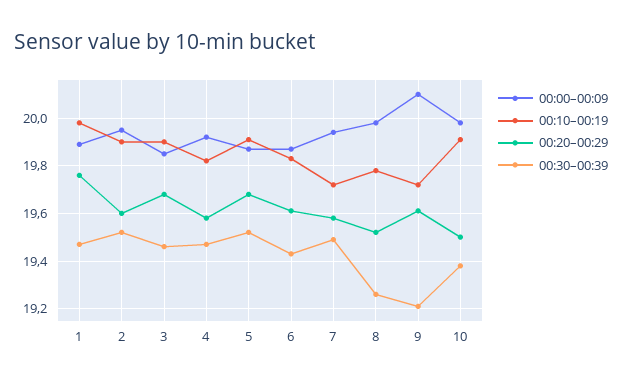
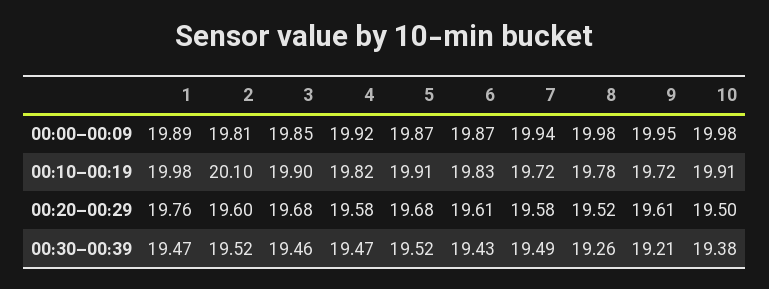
  {
    "00:00–00:09": {
      "1": 19.89,
-     "2": 19.95,
+     "2": 19.81,
      "3": 19.85,
      "4": 19.92,
      "5": 19.87,
      "6": 19.87,
      "7": 19.94,
      "8": 19.98,
-     "9": 20.1,
+     "9": 19.95,
      "10": 19.98
    },
    "00:10–00:19": {
      "1": 19.98,
-     "2": 19.9,
+     "2": 20.1,
      "3": 19.9,
      "4": 19.82,
      "5": 19.91,
      "6": 19.83,
      "7": 19.72,
      "8": 19.78,
      "9": 19.72,
      "10": 19.91
    },
    "00:20–00:29": {
      "1": 19.76,
      "2": 19.6,
      "3": 19.68,
      "4": 19.58,
      "5": 19.68,
      "6": 19.61,
      "7": 19.58,
      "8": 19.52,
      "9": 19.61,
      "10": 19.5
    },
    "00:30–00:39": {
      "1": 19.47,
      "2": 19.52,
      "3": 19.46,
      "4": 19.47,
      "5": 19.52,
      "6": 19.43,
      "7": 19.49,
      "8": 19.26,
      "9": 19.21,
      "10": 19.38
    }
  }

